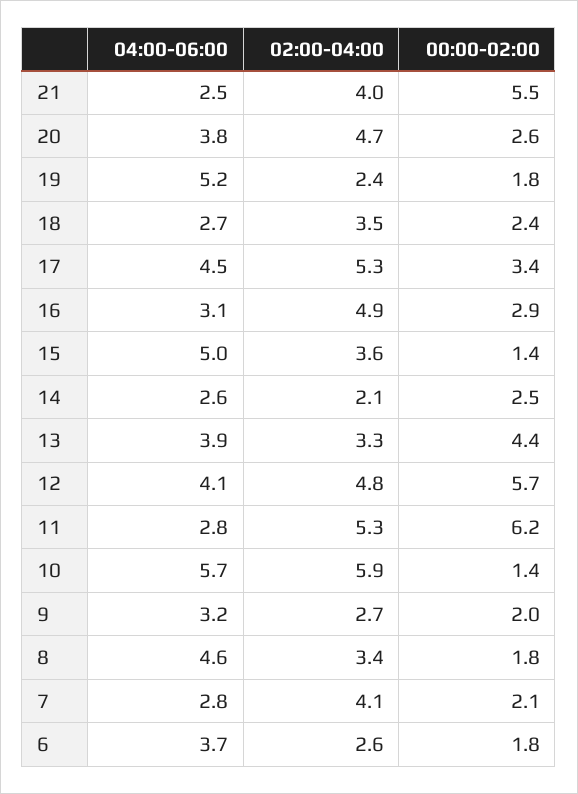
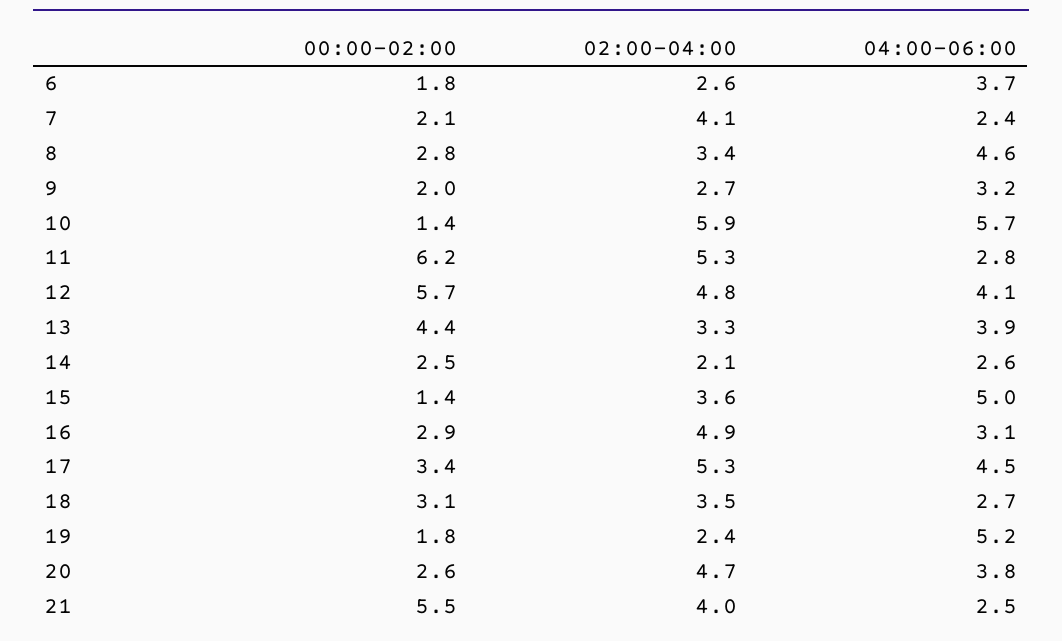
  {
    "04:00-06:00": {
      "21": 2.5,
      "20": 3.8,
      "19": 5.2,
      "18": 2.7,
      "17": 4.5,
      "16": 3.1,
      "15": 5,
      "14": 2.6,
      "13": 3.9,
      "12": 4.1,
      "11": 2.8,
      "10": 5.7,
      "9": 3.2,
      "8": 4.6,
-     "7": 2.8,
+     "7": 2.4,
      "6": 3.7
    },
    "02:00-04:00": {
      "21": 4,
      "20": 4.7,
      "19": 2.4,
      "18": 3.5,
      "17": 5.3,
      "16": 4.9,
      "15": 3.6,
      "14": 2.1,
      "13": 3.3,
      "12": 4.8,
      "11": 5.3,
      "10": 5.9,
      "9": 2.7,
      "8": 3.4,
      "7": 4.1,
      "6": 2.6
    },
    "00:00-02:00": {
      "21": 5.5,
      "20": 2.6,
      "19": 1.8,
-     "18": 2.4,
+     "18": 3.1,
      "17": 3.4,
      "16": 2.9,
      "15": 1.4,
      "14": 2.5,
      "13": 4.4,
      "12": 5.7,
      "11": 6.2,
      "10": 1.4,
      "9": 2,
-     "8": 1.8,
+     "8": 2.8,
      "7": 2.1,
      "6": 1.8
    }
  }

